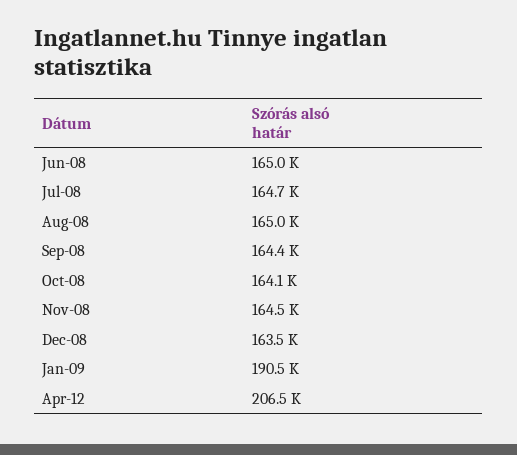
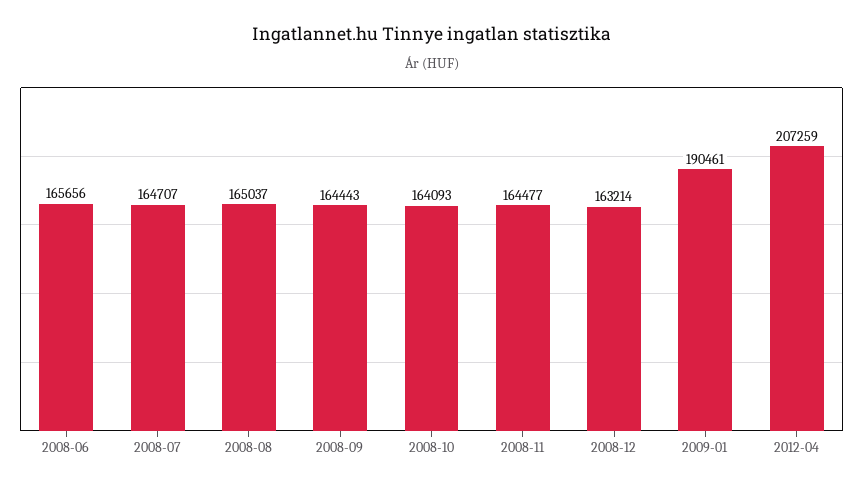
  {
-   "Jun-08": 165000,
+   "Jun-08": 165656,
    "Jul-08": 164707,
    "Aug-08": 165037,
    "Sep-08": 164443,
    "Oct-08": 164093,
    "Nov-08": 164477,
-   "Dec-08": 163500,
+   "Dec-08": 163214,
    "Jan-09": 190461,
-   "Apr-12": 206500
+   "Apr-12": 207259
  }

